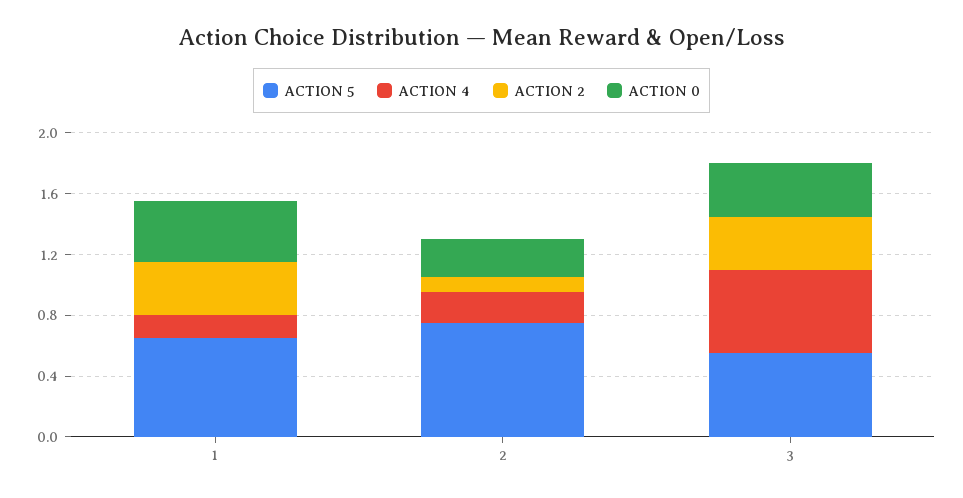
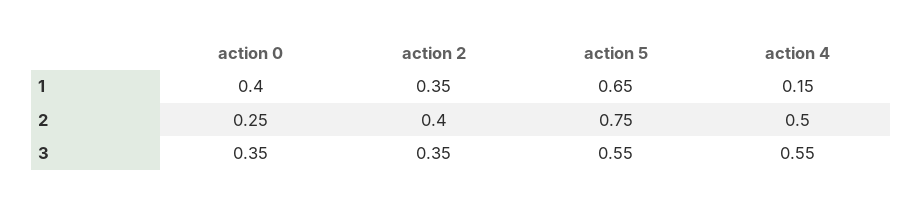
  {
    "ACTION 5": {
      "1": 0.65,
      "2": 0.75,
      "3": 0.55
    },
    "ACTION 4": {
      "1": 0.15,
-     "2": 0.2,
+     "2": 0.5,
      "3": 0.55
    },
    "ACTION 2": {
      "1": 0.35,
-     "2": 0.1,
+     "2": 0.4,
      "3": 0.35
    },
    "ACTION 0": {
      "1": 0.4,
      "2": 0.25,
      "3": 0.35
    }
  }

